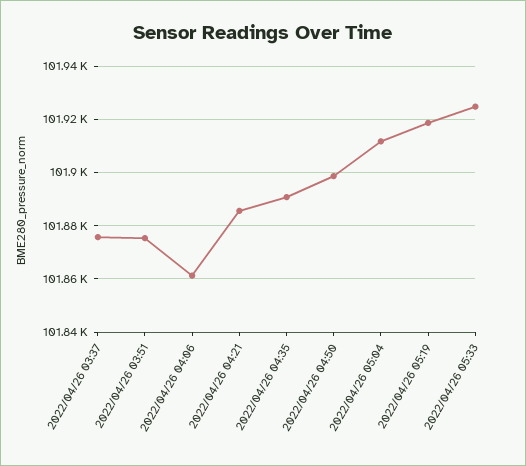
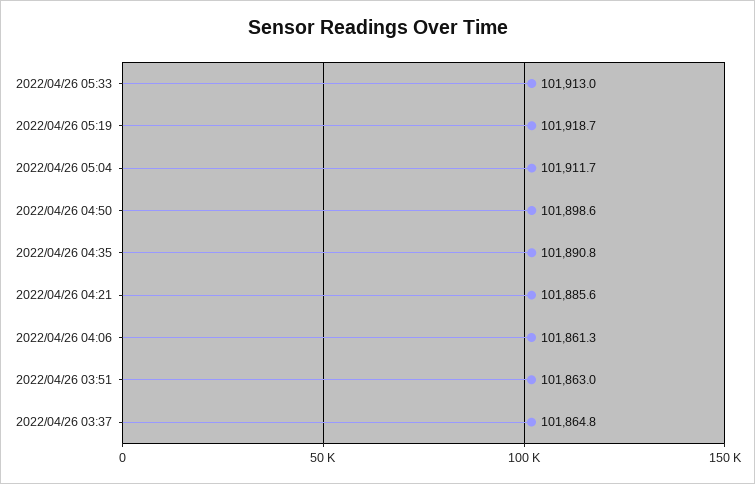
  {
-   "2022/04/26 03:37": 101875,
+   "2022/04/26 03:37": 101864.8,
-   "2022/04/26 03:51": 101875,
+   "2022/04/26 03:51": 101863,
    "2022/04/26 04:06": 101861.3,
    "2022/04/26 04:21": 101885.6,
    "2022/04/26 04:35": 101890.8,
    "2022/04/26 04:50": 101898.6,
    "2022/04/26 05:04": 101911.7,
    "2022/04/26 05:19": 101918.7,
-   "2022/04/26 05:33": 101925
+   "2022/04/26 05:33": 101913
  }

